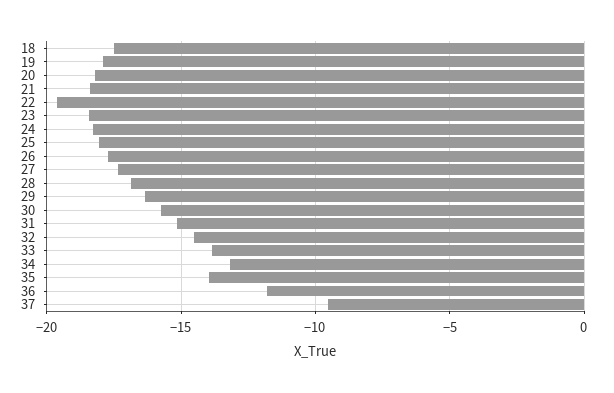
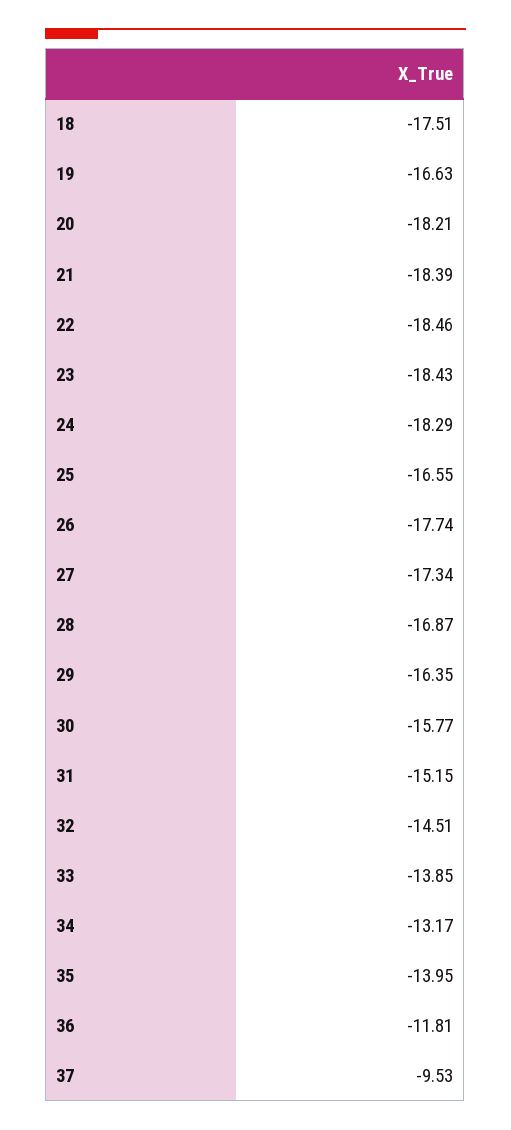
  {
    "18": -17.51,
-   "19": -18,
+   "19": -16.63,
    "20": -18.21,
    "21": -18.39,
-   "22": -19.5,
+   "22": -18.46,
    "23": -18.43,
    "24": -18.29,
-   "25": -18,
+   "25": -16.55,
    "26": -17.74,
    "27": -17.34,
    "28": -16.87,
    "29": -16.35,
    "30": -15.77,
    "31": -15.15,
    "32": -14.51,
    "33": -13.85,
    "34": -13.17,
    "35": -13.95,
    "36": -11.81,
    "37": -9.53
  }

